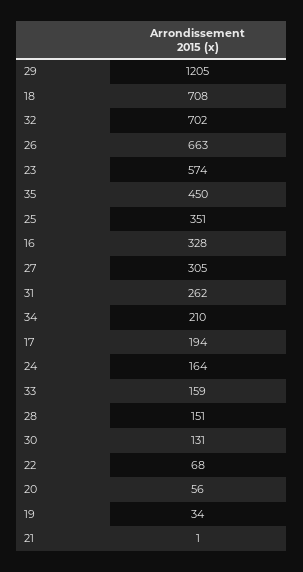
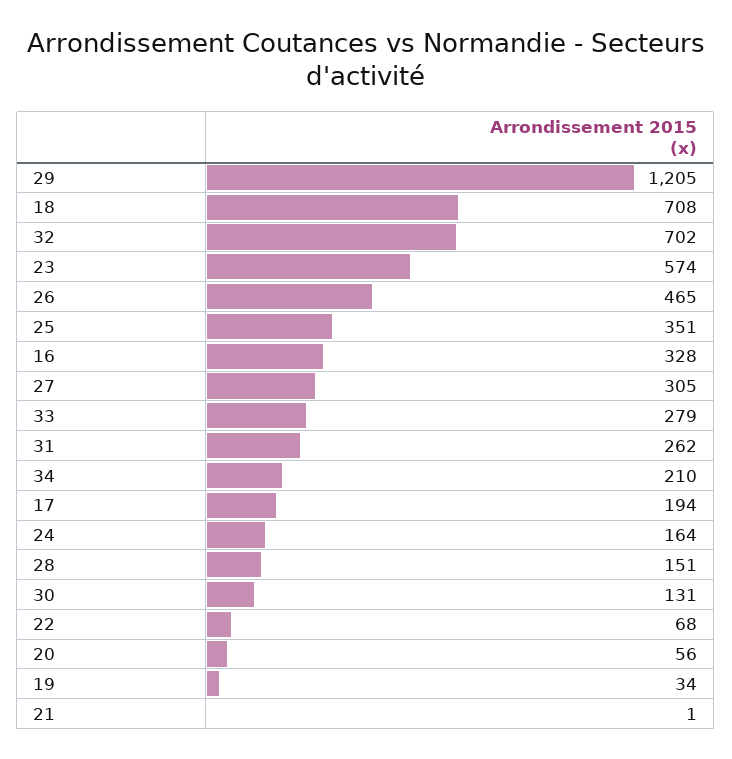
  {
    "29": 1205,
    "18": 708,
    "32": 702,
-   "26": 663,
+   "26": 465,
    "23": 574,
-   "35": 450,
    "25": 351,
    "16": 328,
    "27": 305,
    "31": 262,
    "34": 210,
    "17": 194,
    "24": 164,
-   "33": 159,
+   "33": 279,
    "28": 151,
    "30": 131,
    "22": 68,
    "20": 56,
    "19": 34,
    "21": 1
  }

